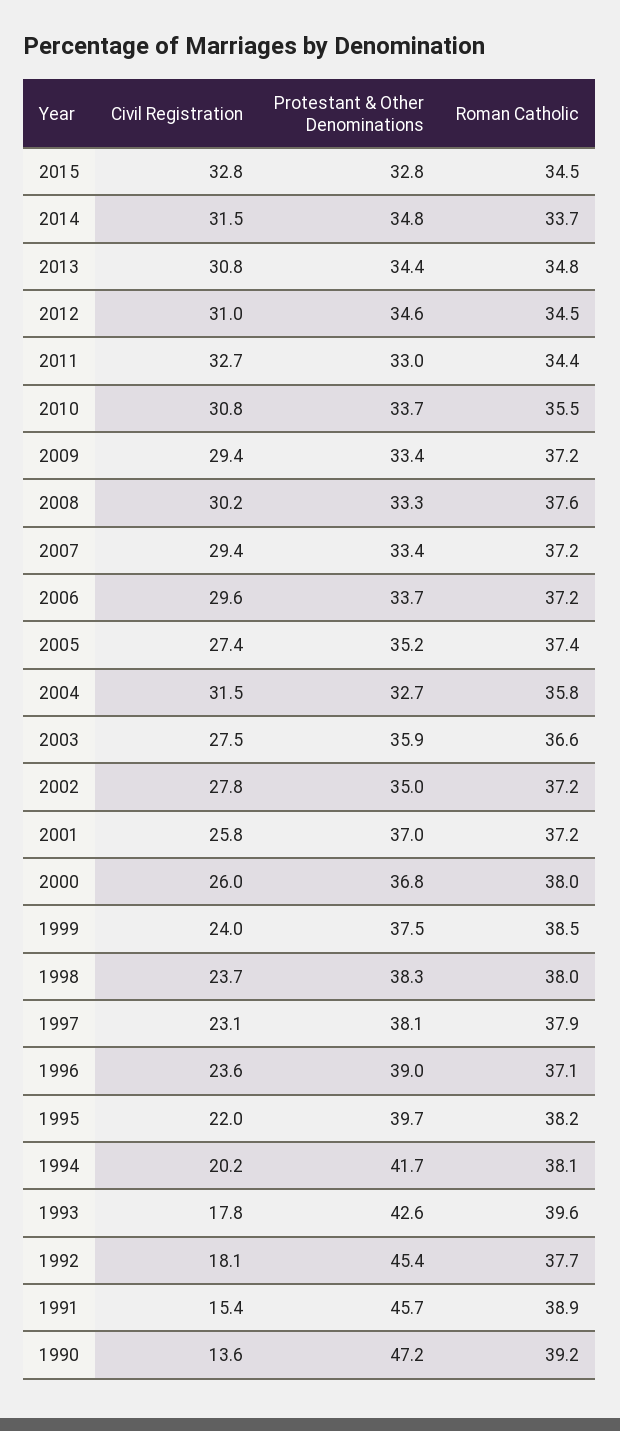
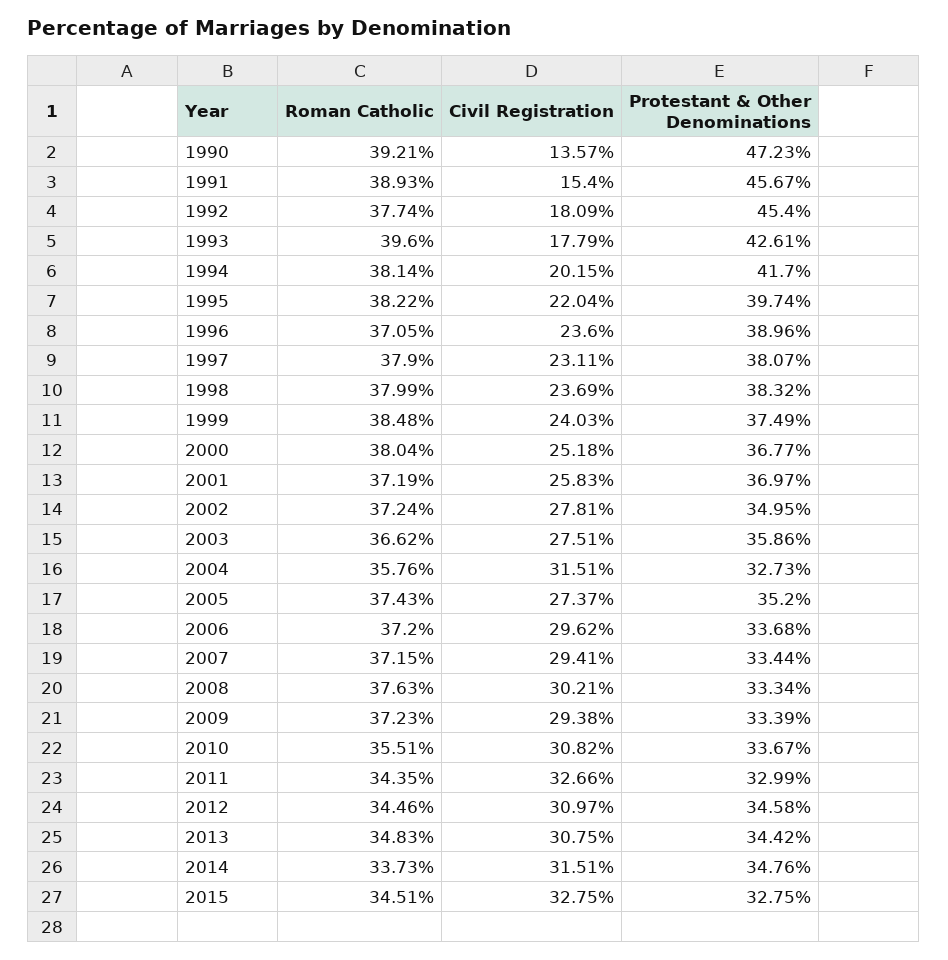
  {
    "Civil Registration": {
      "2015": 32.75,
      "2014": 31.51,
      "2013": 30.75,
      "2012": 30.97,
      "2011": 32.66,
      "2010": 30.82,
      "2009": 29.38,
      "2008": 30.21,
      "2007": 29.41,
      "2006": 29.62,
      "2005": 27.37,
      "2004": 31.51,
      "2003": 27.51,
      "2002": 27.81,
      "2001": 25.83,
-     "2000": 26,
+     "2000": 25.18,
      "1999": 24.03,
      "1998": 23.69,
      "1997": 23.11,
      "1996": 23.6,
      "1995": 22.04,
      "1994": 20.15,
      "1993": 17.79,
      "1992": 18.09,
      "1991": 15.4,
      "1990": 13.57
    },
    "Protestant & Other Denominations": {
      "2015": 32.75,
      "2014": 34.76,
      "2013": 34.42,
      "2012": 34.58,
      "2011": 32.99,
      "2010": 33.67,
      "2009": 33.39,
      "2008": 33.34,
      "2007": 33.44,
      "2006": 33.68,
      "2005": 35.2,
      "2004": 32.73,
      "2003": 35.86,
      "2002": 34.95,
      "2001": 36.97,
      "2000": 36.77,
      "1999": 37.49,
      "1998": 38.32,
      "1997": 38.07,
      "1996": 38.96,
      "1995": 39.74,
      "1994": 41.7,
      "1993": 42.61,
      "1992": 45.4,
      "1991": 45.67,
      "1990": 47.23
    },
    "Roman Catholic": {
      "2015": 34.51,
      "2014": 33.73,
      "2013": 34.83,
      "2012": 34.46,
      "2011": 34.35,
      "2010": 35.51,
      "2009": 37.23,
      "2008": 37.63,
      "2007": 37.15,
      "2006": 37.2,
      "2005": 37.43,
      "2004": 35.76,
      "2003": 36.62,
      "2002": 37.24,
      "2001": 37.19,
      "2000": 38.04,
      "1999": 38.48,
      "1998": 37.99,
      "1997": 37.9,
      "1996": 37.05,
      "1995": 38.22,
      "1994": 38.14,
      "1993": 39.6,
      "1992": 37.74,
      "1991": 38.93,
      "1990": 39.21
    }
  }

